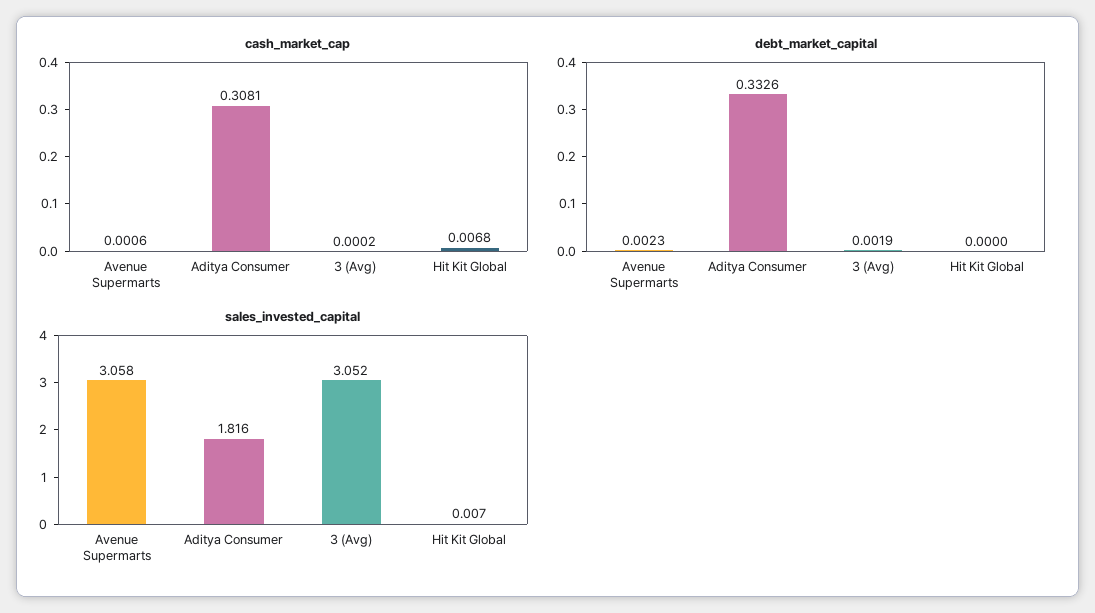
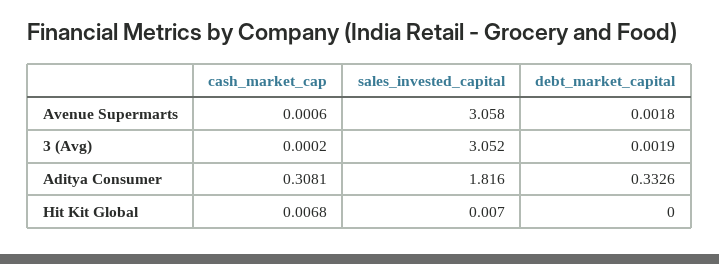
  {
    "cash_market_cap": {
      "Avenue Supermarts": 0.0006,
      "Aditya Consumer": 0.3081,
      "3 (Avg)": 0.0002,
      "Hit Kit Global": 0.0068
    },
    "debt_market_capital": {
-     "Avenue Supermarts": 0.0023,
+     "Avenue Supermarts": 0.0018,
      "Aditya Consumer": 0.3326,
      "3 (Avg)": 0.0019,
      "Hit Kit Global": 0
    },
    "sales_invested_capital": {
      "Avenue Supermarts": 3.058,
      "Aditya Consumer": 1.816,
      "3 (Avg)": 3.052,
      "Hit Kit Global": 0.007
    }
  }

